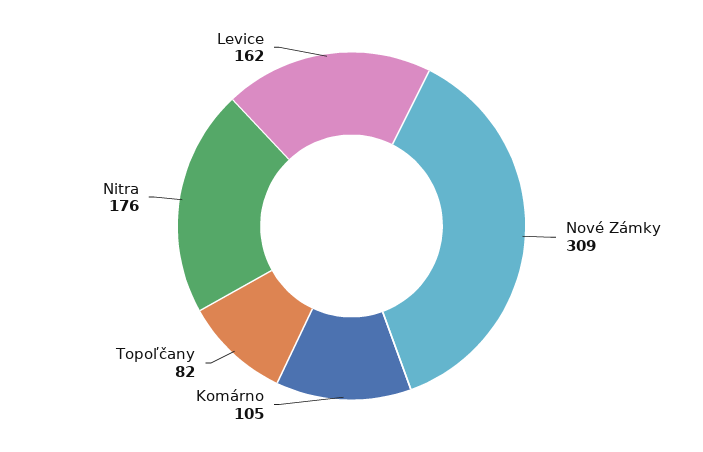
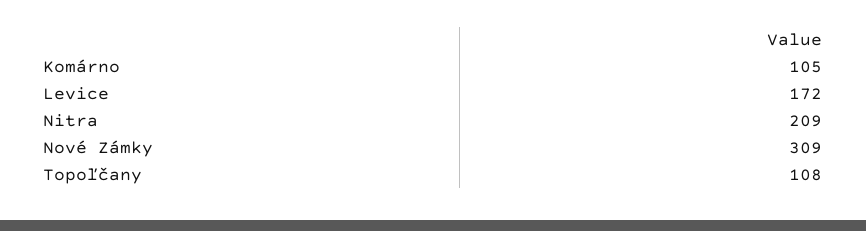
  {
    "Nové Zámky": 309,
    "Komárno": 105,
-   "Topoľčany": 82,
+   "Topoľčany": 108,
-   "Nitra": 176,
+   "Nitra": 209,
-   "Levice": 162
+   "Levice": 172
  }

